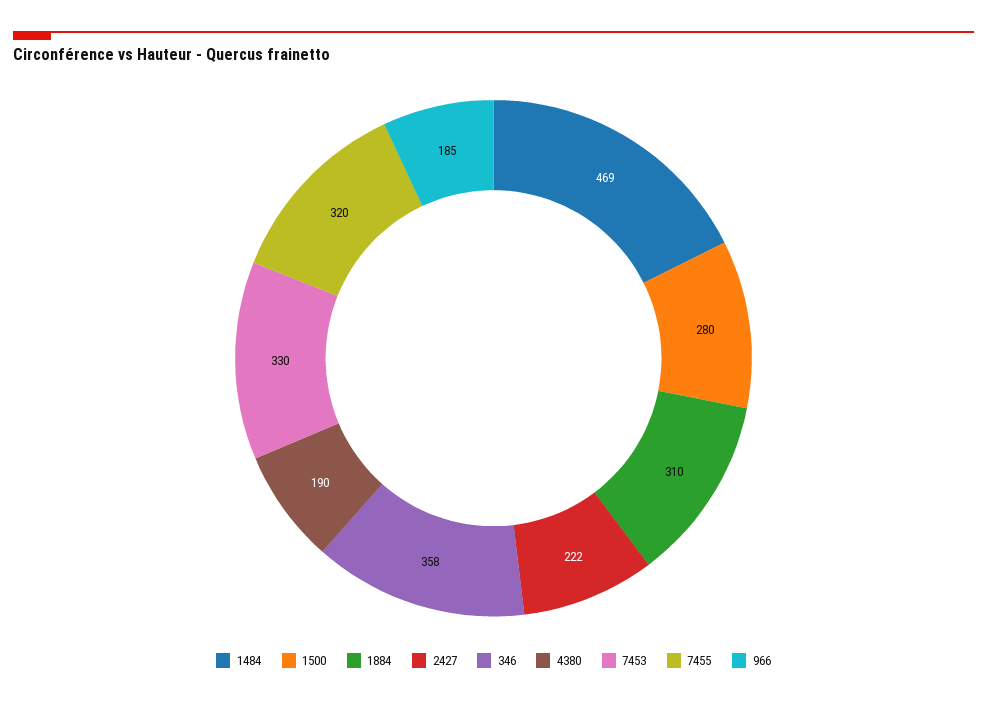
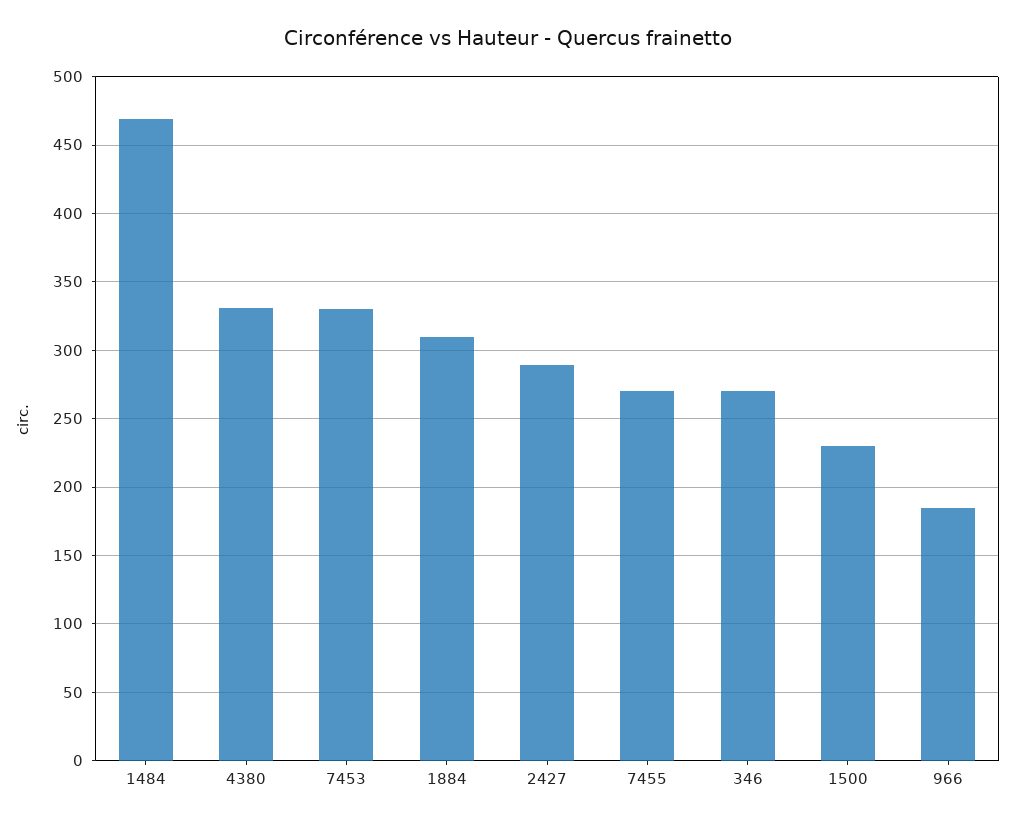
  {
    "1484": 469,
-   "1500": 280,
+   "1500": 230,
    "1884": 310,
-   "2427": 222,
+   "2427": 290,
-   "346": 358,
+   "346": 270,
-   "4380": 190,
+   "4380": 330,
    "7453": 330,
-   "7455": 320,
+   "7455": 270,
    "966": 185
  }

